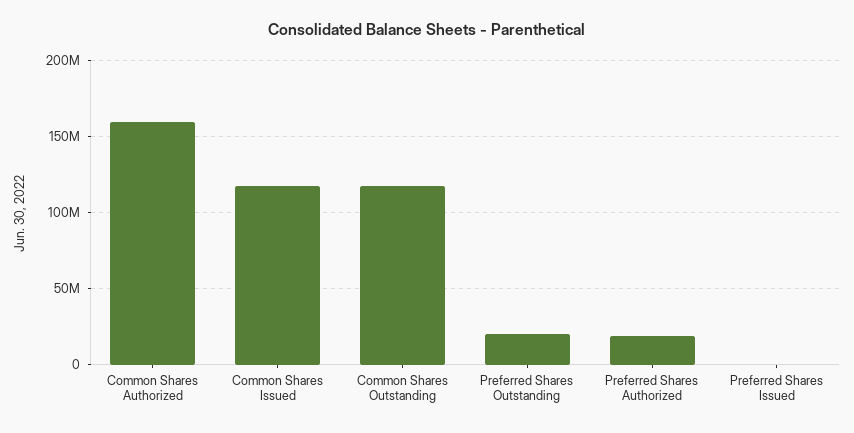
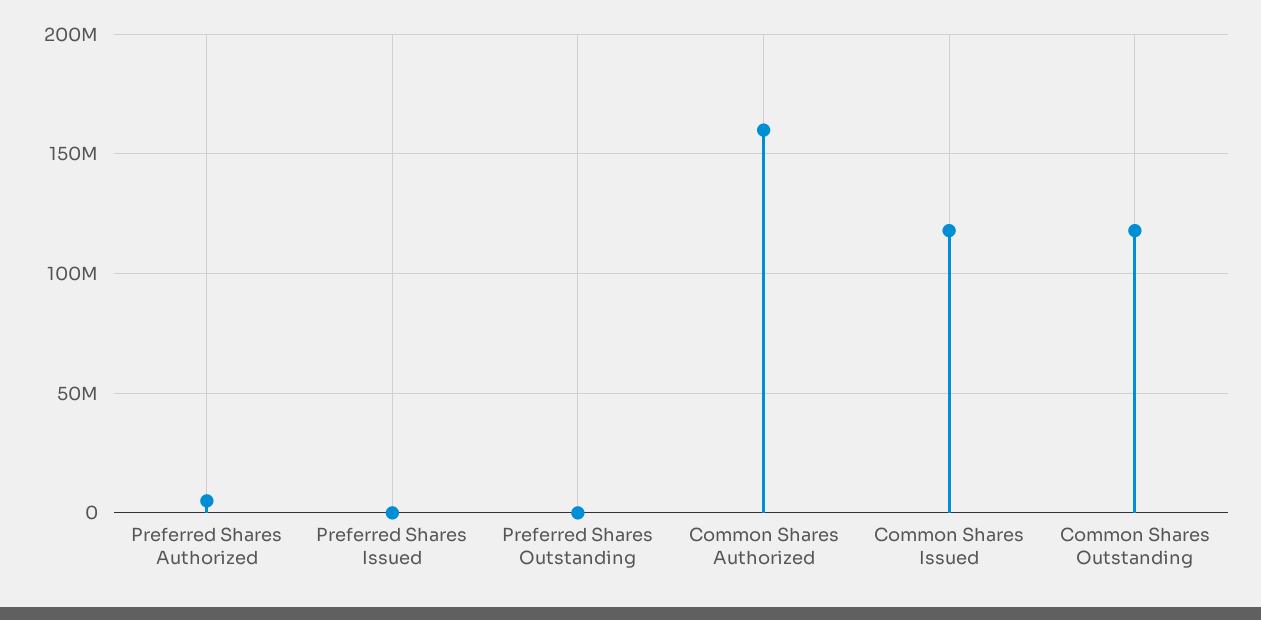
  {
    "Common Shares Authorized": 160000000,
    "Common Shares Issued": 120000000,
    "Common Shares Outstanding": 120000000,
-   "Preferred Shares Outstanding": 20000000,
+   "Preferred Shares Outstanding": 0,
-   "Preferred Shares Authorized": 20000000,
+   "Preferred Shares Authorized": 5000000,
    "Preferred Shares Issued": 0
  }

